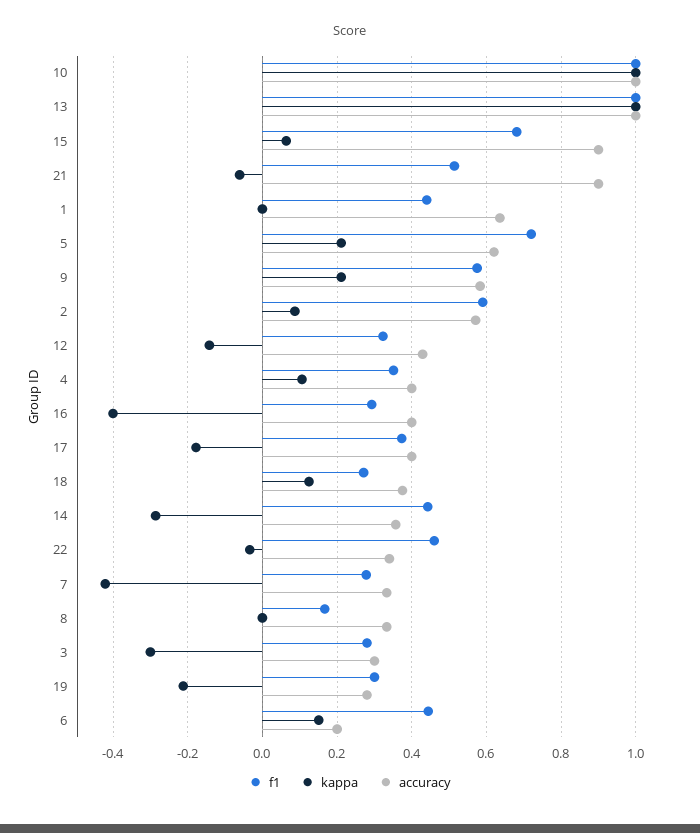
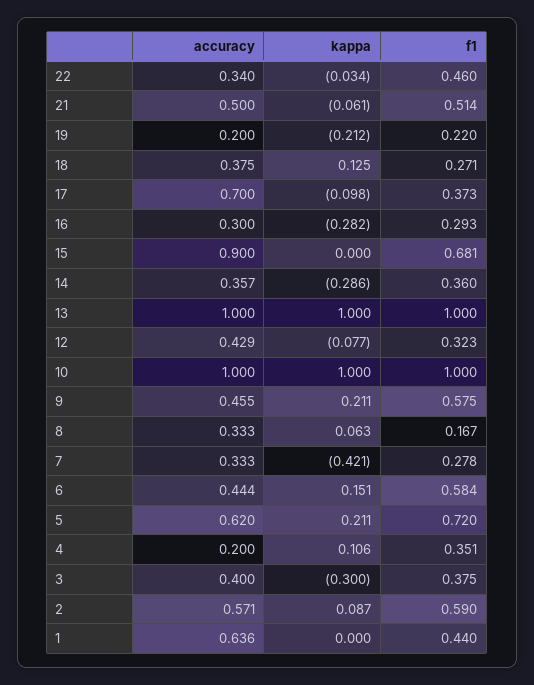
  {
    "f1": {
      "10": 1,
      "13": 1,
      "15": 0.681,
      "21": 0.514,
      "1": 0.44,
      "5": 0.72,
      "9": 0.575,
      "2": 0.59,
      "12": 0.323,
      "4": 0.351,
      "16": 0.293,
      "17": 0.373,
      "18": 0.271,
-     "14": 0.44,
+     "14": 0.36,
      "22": 0.46,
      "7": 0.278,
      "8": 0.167,
-     "3": 0.28,
+     "3": 0.375,
-     "19": 0.3,
+     "19": 0.22,
-     "6": 0.44
+     "6": 0.584
    },
    "kappa": {
      "10": 1,
      "13": 1,
-     "15": 0.06,
+     "15": 0,
      "21": -0.061,
      "1": 0,
      "5": 0.211,
      "9": 0.211,
      "2": 0.087,
-     "12": -0.14,
+     "12": -0.077,
      "4": 0.106,
-     "16": -0.4,
+     "16": -0.282,
-     "17": -0.18,
+     "17": -0.098,
      "18": 0.125,
      "14": -0.286,
      "22": -0.034,
      "7": -0.421,
-     "8": 0,
+     "8": 0.063,
      "3": -0.3,
      "19": -0.212,
      "6": 0.151
    },
    "accuracy": {
      "10": 1,
      "13": 1,
      "15": 0.9,
-     "21": 0.9,
+     "21": 0.5,
      "1": 0.636,
      "5": 0.62,
-     "9": 0.58,
+     "9": 0.455,
      "2": 0.571,
      "12": 0.429,
-     "4": 0.4,
+     "4": 0.2,
-     "16": 0.4,
+     "16": 0.3,
-     "17": 0.4,
+     "17": 0.7,
      "18": 0.375,
      "14": 0.357,
      "22": 0.34,
      "7": 0.333,
      "8": 0.333,
-     "3": 0.3,
+     "3": 0.4,
-     "19": 0.28,
+     "19": 0.2,
-     "6": 0.2
+     "6": 0.444
    }
  }

